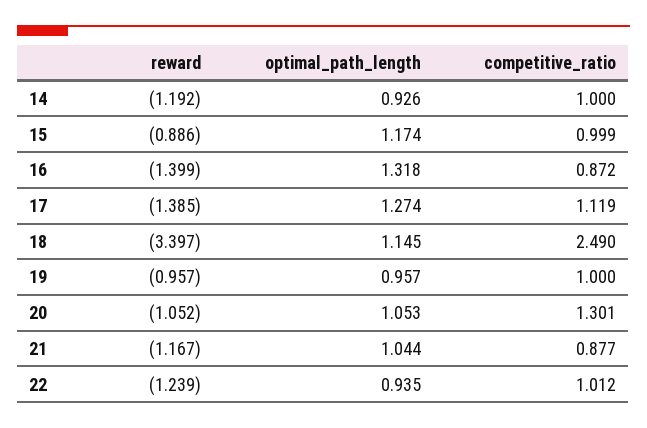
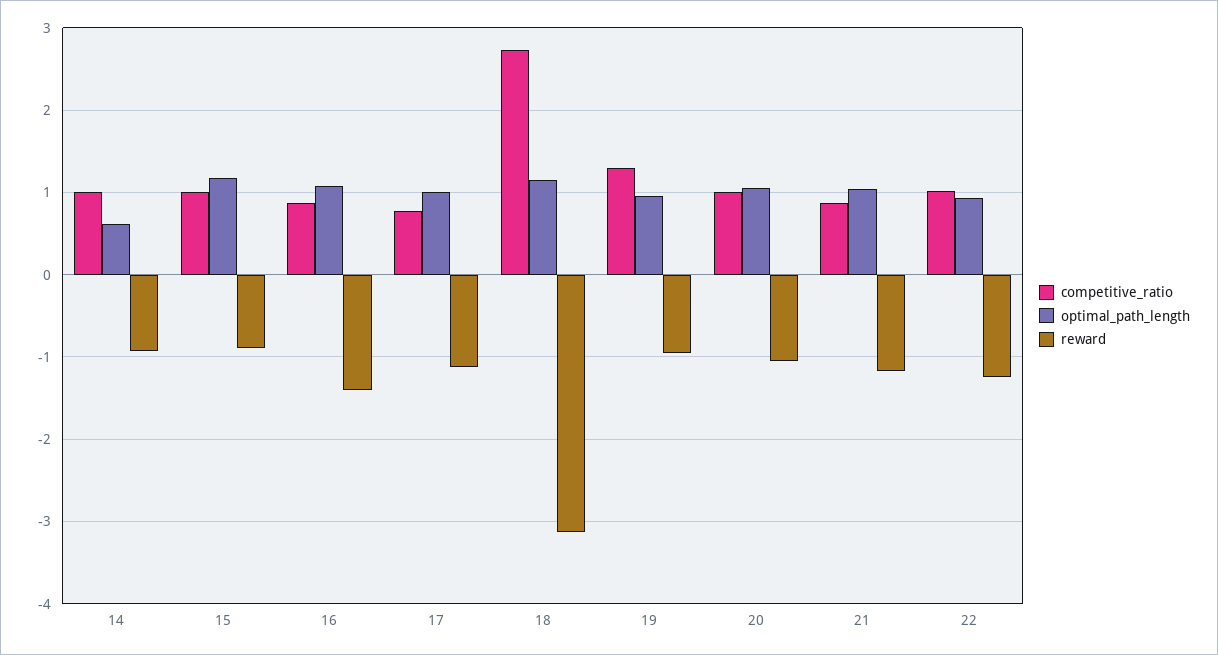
  {
    "reward": {
-     "14": -1.192,
+     "14": -0.9,
      "15": -0.886,
      "16": -1.399,
-     "17": -1.385,
+     "17": -1.1,
-     "18": -3.397,
+     "18": -3.1,
      "19": -0.957,
      "20": -1.052,
      "21": -1.167,
      "22": -1.239
    },
    "optimal_path_length": {
-     "14": 0.926,
+     "14": 0.6,
      "15": 1.174,
-     "16": 1.318,
+     "16": 1.1,
-     "17": 1.274,
+     "17": 1,
      "18": 1.145,
      "19": 0.957,
      "20": 1.053,
      "21": 1.044,
      "22": 0.935
    },
    "competitive_ratio": {
      "14": 1,
      "15": 0.999,
      "16": 0.872,
-     "17": 1.119,
+     "17": 0.8,
-     "18": 2.49,
+     "18": 2.7,
-     "19": 1,
+     "19": 1.3,
-     "20": 1.301,
+     "20": 1,
      "21": 0.877,
      "22": 1.012
    }
  }

